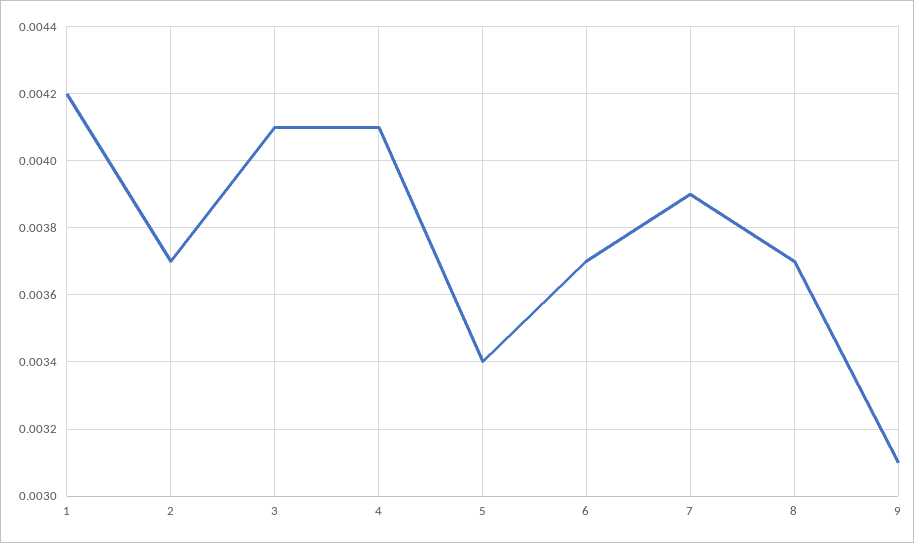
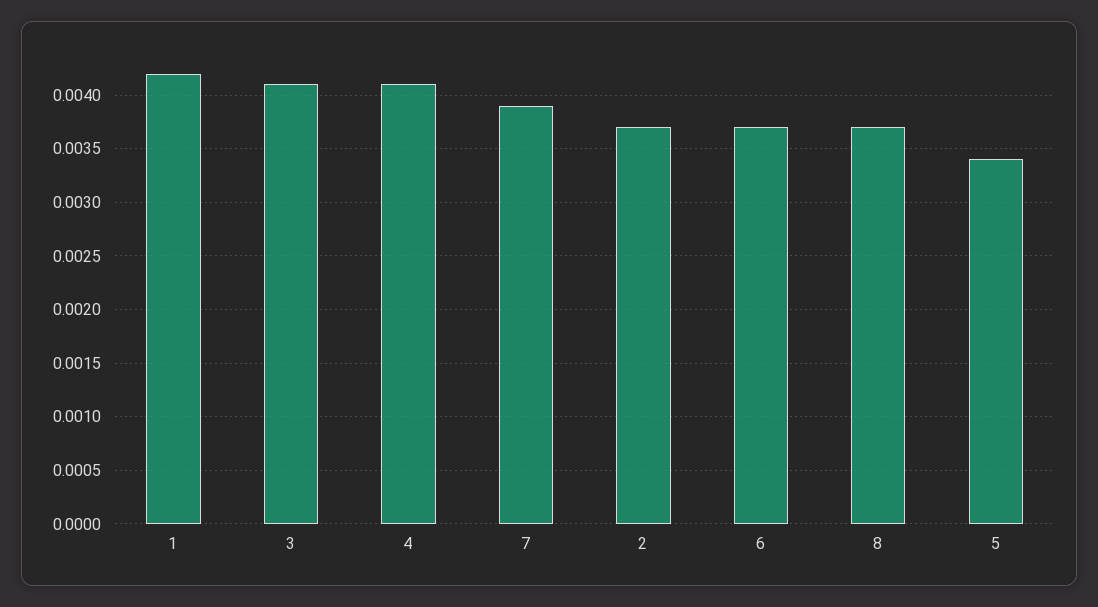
  {
    "1": 0.0042,
    "2": 0.0037,
    "3": 0.0041,
    "4": 0.0041,
    "5": 0.0034,
    "6": 0.0037,
    "7": 0.0039,
-   "8": 0.0037,
+   "8": 0.0037
-   "9": 0.0031
  }

